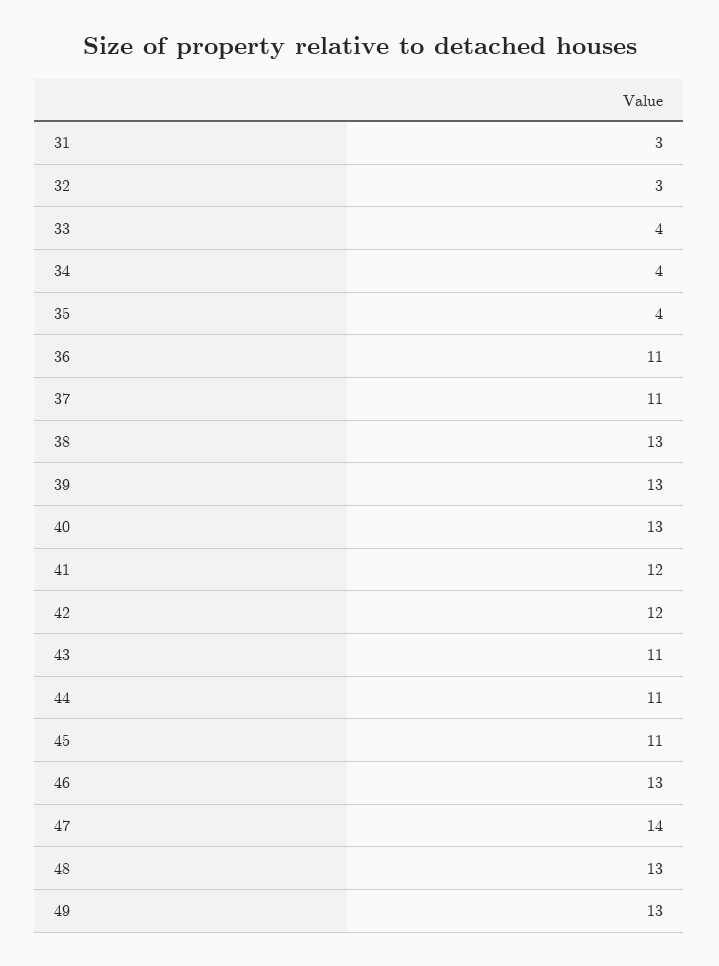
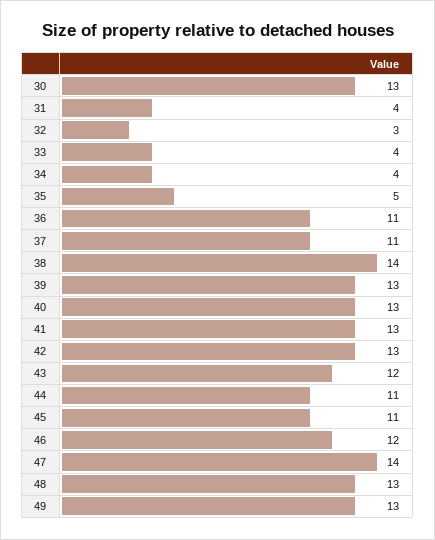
  {
-   "31": 3,
+   "31": 4,
    "32": 3,
    "33": 4,
    "34": 4,
-   "35": 4,
+   "35": 5,
    "36": 11,
    "37": 11,
-   "38": 13,
+   "38": 14,
    "39": 13,
    "40": 13,
-   "41": 12,
+   "41": 13,
-   "42": 12,
+   "42": 13,
-   "43": 11,
+   "43": 12,
    "44": 11,
    "45": 11,
-   "46": 13,
+   "46": 12,
    "47": 14,
    "48": 13,
-   "49": 13
+   "49": 13,
+   "30": 13
  }

